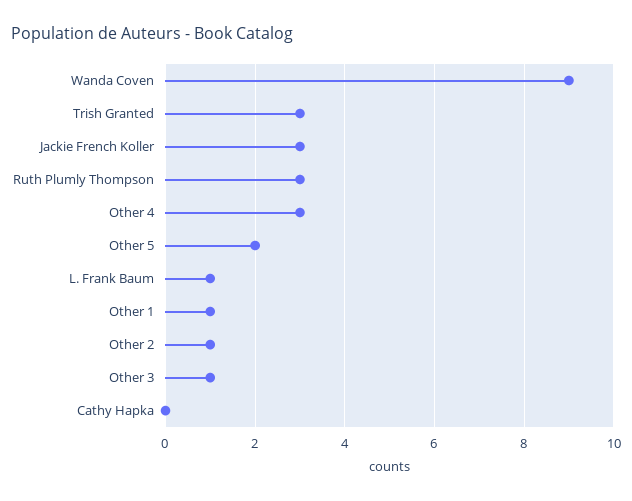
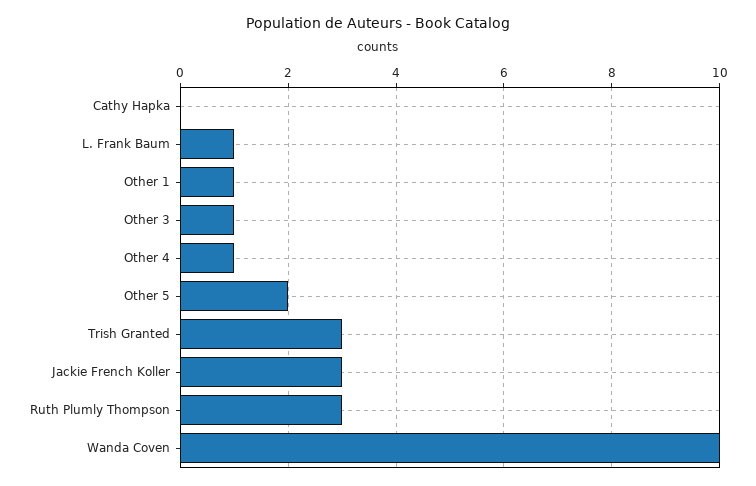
  {
-   "Wanda Coven": 9,
+   "Wanda Coven": 10,
    "Trish Granted": 3,
    "Jackie French Koller": 3,
    "Ruth Plumly Thompson": 3,
-   "Other 4": 3,
+   "Other 4": 1,
    "Other 5": 2,
    "L. Frank Baum": 1,
    "Other 1": 1,
-   "Other 2": 1,
    "Other 3": 1,
    "Cathy Hapka": 0
  }

